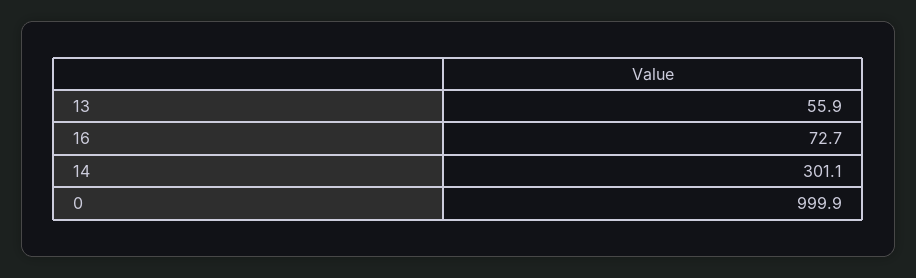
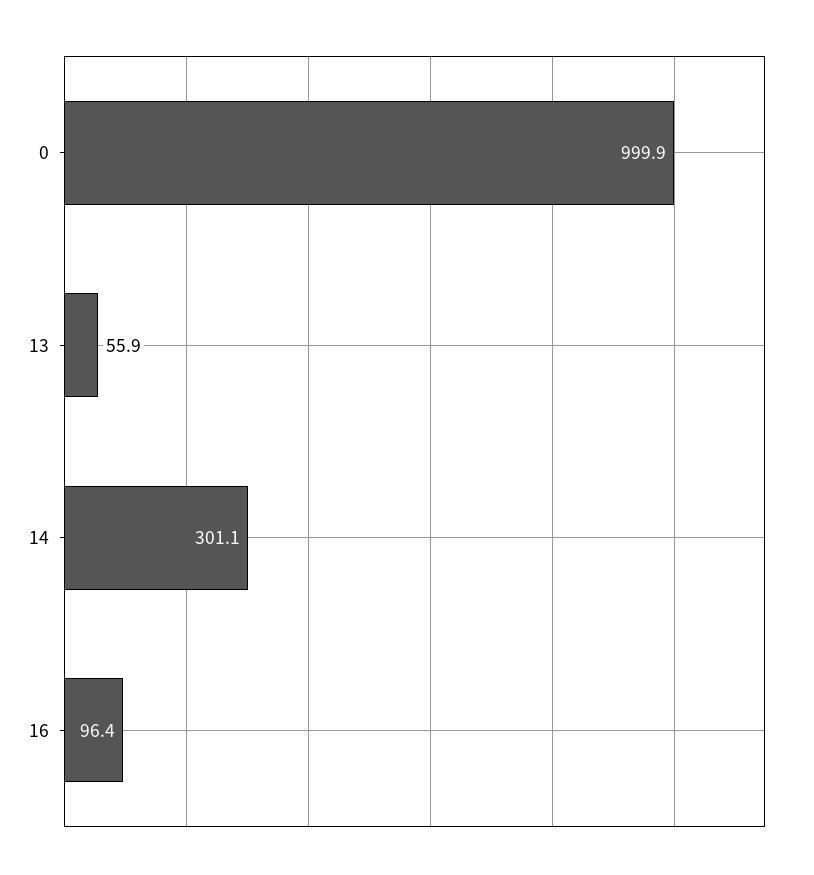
  {
    "13": 55.9,
-   "16": 72.7,
+   "16": 96.4,
    "14": 301.1,
    "0": 999.9
  }

